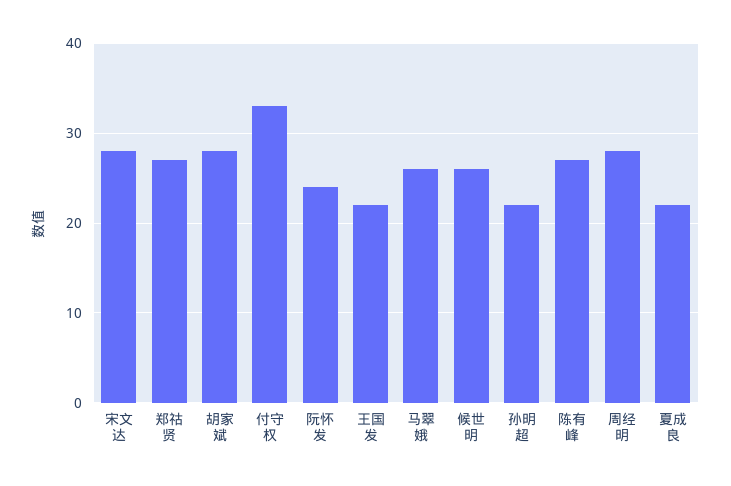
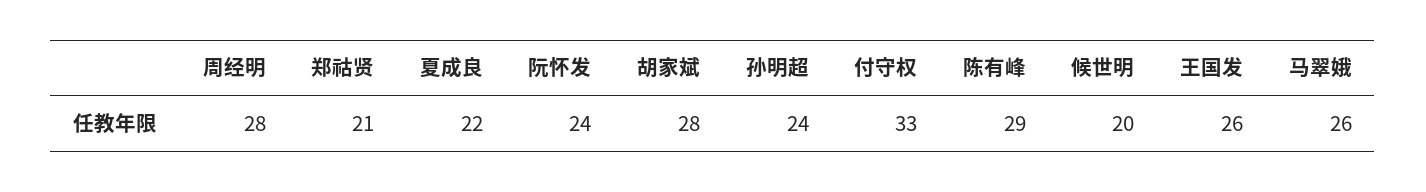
  {
-   "宋文达": 28,
-   "郑祜贤": 27,
+   "郑祜贤": 21,
    "胡家斌": 28,
    "付守权": 33,
    "阮怀发": 24,
-   "王国发": 22,
+   "王国发": 26,
    "马翠娥": 26,
-   "候世明": 26,
+   "候世明": 20,
-   "孙明超": 22,
+   "孙明超": 24,
-   "陈有峰": 27,
+   "陈有峰": 29,
    "周经明": 28,
    "夏成良": 22
  }

